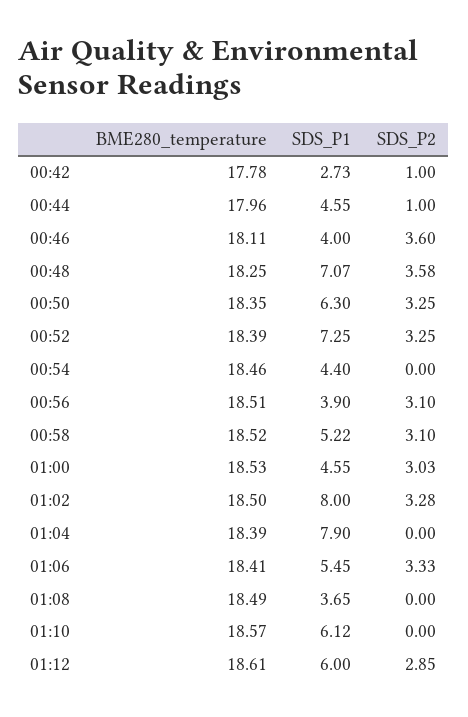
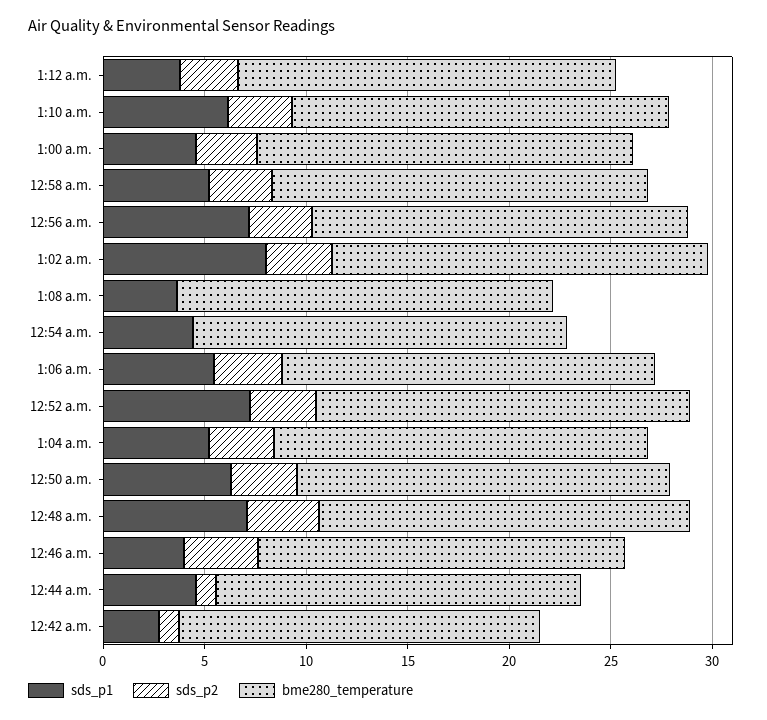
  {
    "BME280_temperature": {
      "00:42": 17.78,
      "00:44": 17.96,
      "00:46": 18.11,
      "00:48": 18.25,
      "00:50": 18.35,
      "00:52": 18.39,
      "00:54": 18.46,
      "00:56": 18.51,
      "00:58": 18.52,
      "01:00": 18.53,
      "01:02": 18.5,
      "01:04": 18.39,
      "01:06": 18.41,
      "01:08": 18.49,
      "01:10": 18.57,
      "01:12": 18.61
    },
    "SDS_P1": {
      "00:42": 2.73,
      "00:44": 4.55,
      "00:46": 4,
      "00:48": 7.07,
      "00:50": 6.3,
      "00:52": 7.25,
      "00:54": 4.4,
-     "00:56": 3.9,
+     "00:56": 7,
      "00:58": 5.22,
      "01:00": 4.55,
      "01:02": 8,
-     "01:04": 7.9,
+     "01:04": 5,
      "01:06": 5.45,
      "01:08": 3.65,
      "01:10": 6.12,
-     "01:12": 6
+     "01:12": 4
    },
    "SDS_P2": {
      "00:42": 1,
      "00:44": 1,
      "00:46": 3.6,
      "00:48": 3.58,
      "00:50": 3.25,
      "00:52": 3.25,
      "00:54": 0,
      "00:56": 3.1,
      "00:58": 3.1,
      "01:00": 3.03,
      "01:02": 3.28,
-     "01:04": 0,
+     "01:04": 3,
      "01:06": 3.33,
      "01:08": 0,
-     "01:10": 0,
+     "01:10": 3,
      "01:12": 2.85
    }
  }

